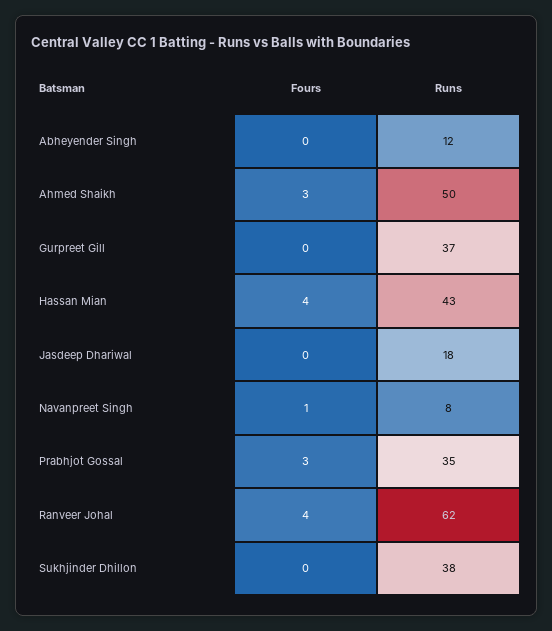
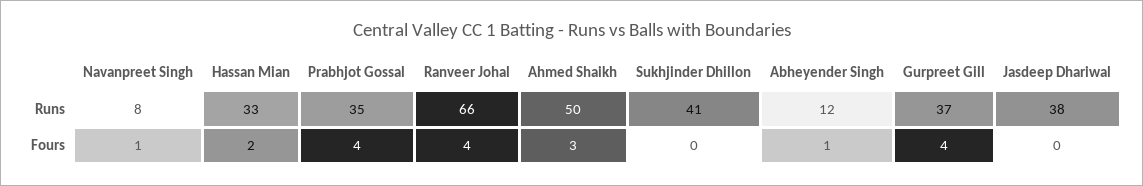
  {
    "Fours": {
-     "Abheyender Singh": 0,
+     "Abheyender Singh": 1,
      "Ahmed Shaikh": 3,
-     "Gurpreet Gill": 0,
+     "Gurpreet Gill": 4,
-     "Hassan Mian": 4,
+     "Hassan Mian": 2,
      "Jasdeep Dhariwal": 0,
      "Navanpreet Singh": 1,
-     "Prabhjot Gossal": 3,
+     "Prabhjot Gossal": 4,
      "Ranveer Johal": 4,
      "Sukhjinder Dhillon": 0
    },
    "Runs": {
      "Abheyender Singh": 12,
      "Ahmed Shaikh": 50,
      "Gurpreet Gill": 37,
-     "Hassan Mian": 43,
+     "Hassan Mian": 33,
-     "Jasdeep Dhariwal": 18,
+     "Jasdeep Dhariwal": 38,
      "Navanpreet Singh": 8,
      "Prabhjot Gossal": 35,
-     "Ranveer Johal": 62,
+     "Ranveer Johal": 66,
-     "Sukhjinder Dhillon": 38
+     "Sukhjinder Dhillon": 41
    }
  }

